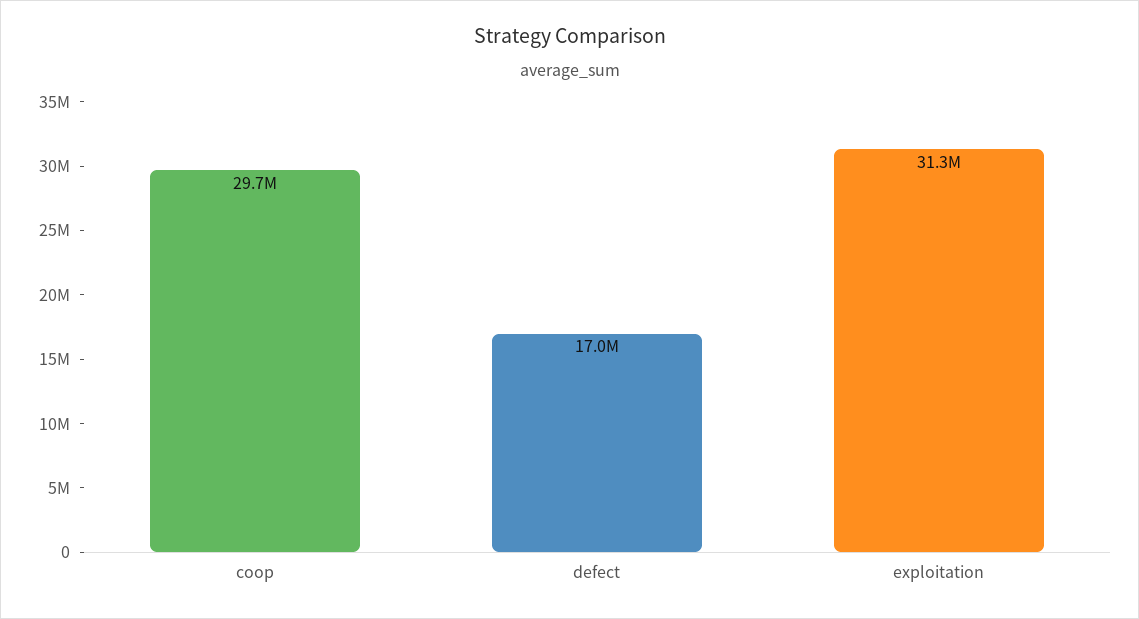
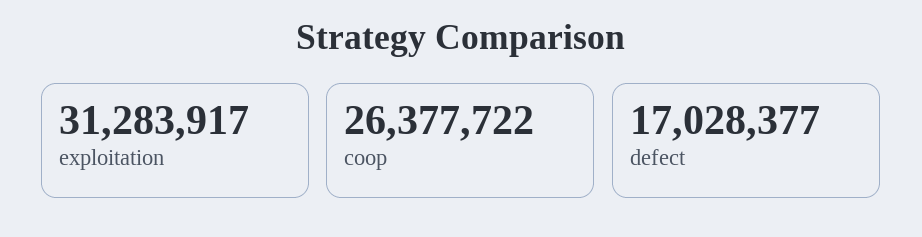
  {
-   "coop": 29700000,
+   "coop": 26377722,
    "defect": 17028377,
    "exploitation": 31283917
  }

